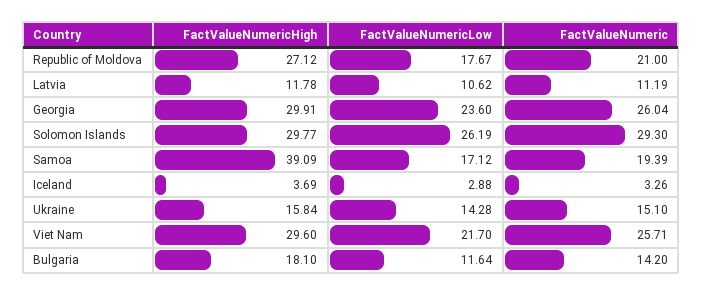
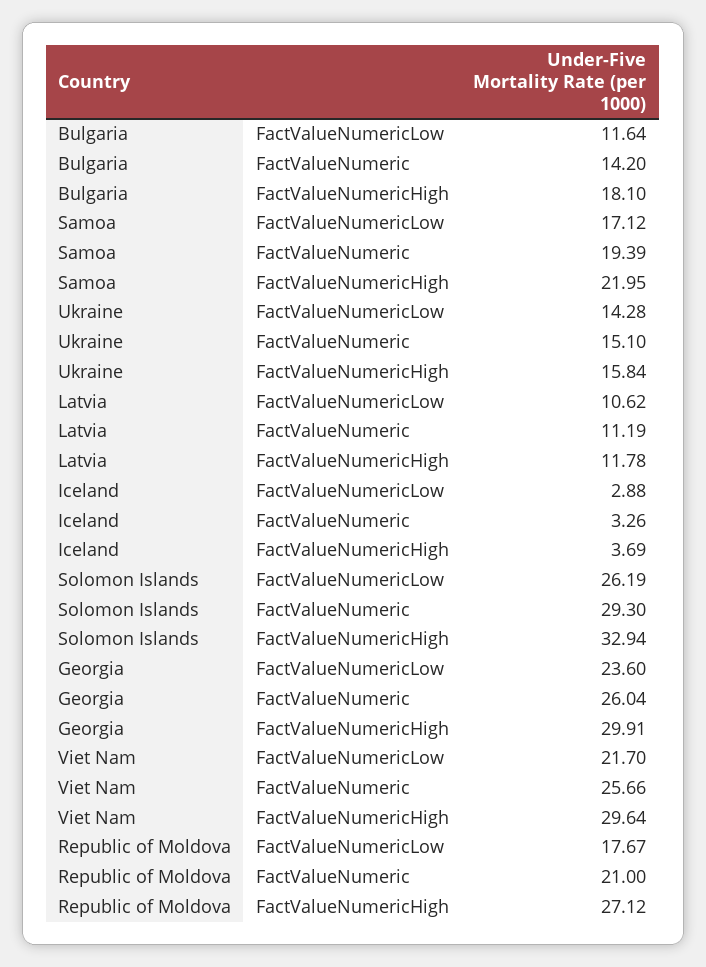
  {
    "FactValueNumericHigh": {
      "Republic of Moldova": 27.12,
      "Latvia": 11.78,
      "Georgia": 29.91,
-     "Solomon Islands": 29.77,
+     "Solomon Islands": 32.94,
-     "Samoa": 39.09,
+     "Samoa": 21.95,
      "Iceland": 3.69,
      "Ukraine": 15.84,
-     "Viet Nam": 29.6,
+     "Viet Nam": 29.64,
      "Bulgaria": 18.1
    },
    "FactValueNumericLow": {
      "Republic of Moldova": 17.67,
      "Latvia": 10.62,
      "Georgia": 23.6,
      "Solomon Islands": 26.19,
      "Samoa": 17.12,
      "Iceland": 2.88,
      "Ukraine": 14.28,
      "Viet Nam": 21.7,
      "Bulgaria": 11.64
    },
    "FactValueNumeric": {
      "Republic of Moldova": 21,
      "Latvia": 11.19,
      "Georgia": 26.04,
      "Solomon Islands": 29.3,
      "Samoa": 19.39,
      "Iceland": 3.26,
      "Ukraine": 15.1,
-     "Viet Nam": 25.71,
+     "Viet Nam": 25.66,
      "Bulgaria": 14.2
    }
  }

